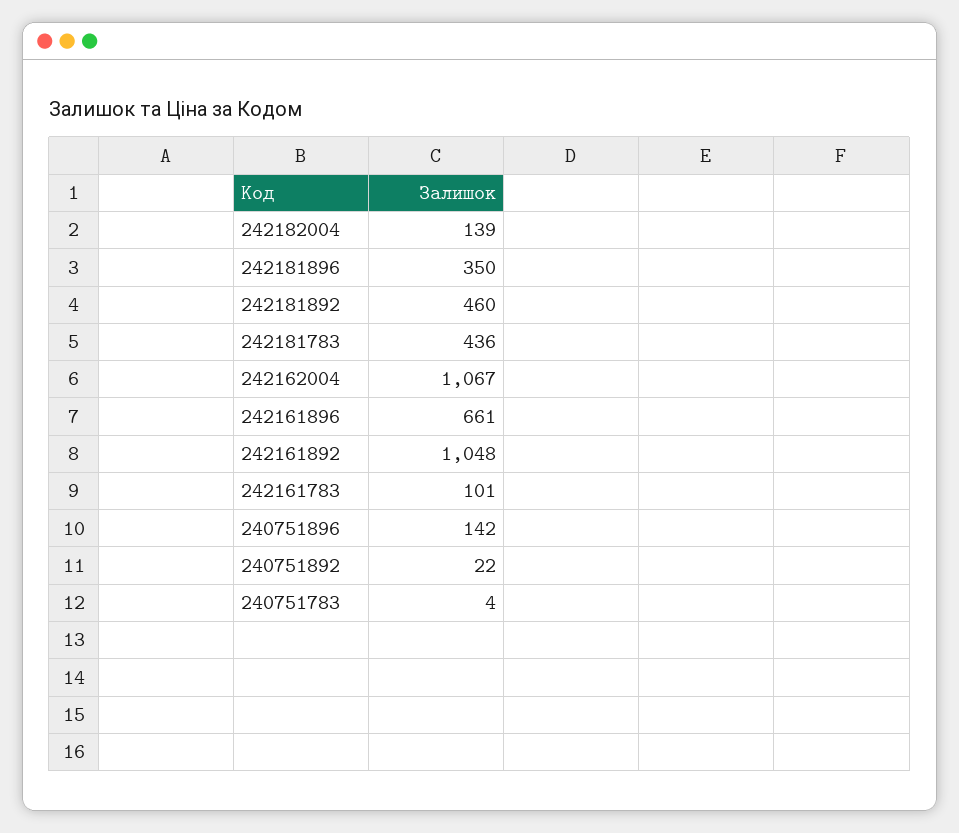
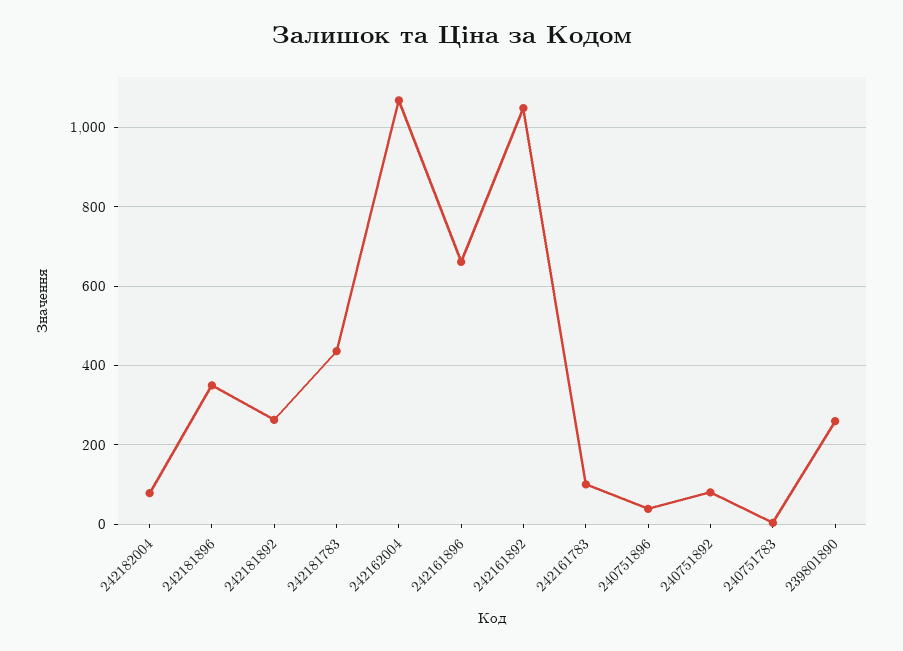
  {
-   "242182004": 139,
+   "242182004": 80,
    "242181896": 350,
-   "242181892": 460,
+   "242181892": 260,
    "242181783": 436,
    "242162004": 1067,
    "242161896": 661,
    "242161892": 1048,
    "242161783": 101,
-   "240751896": 142,
+   "240751896": 40,
-   "240751892": 22,
+   "240751892": 80,
-   "240751783": 4
+   "240751783": 4,
+   "239801890": 260
  }

